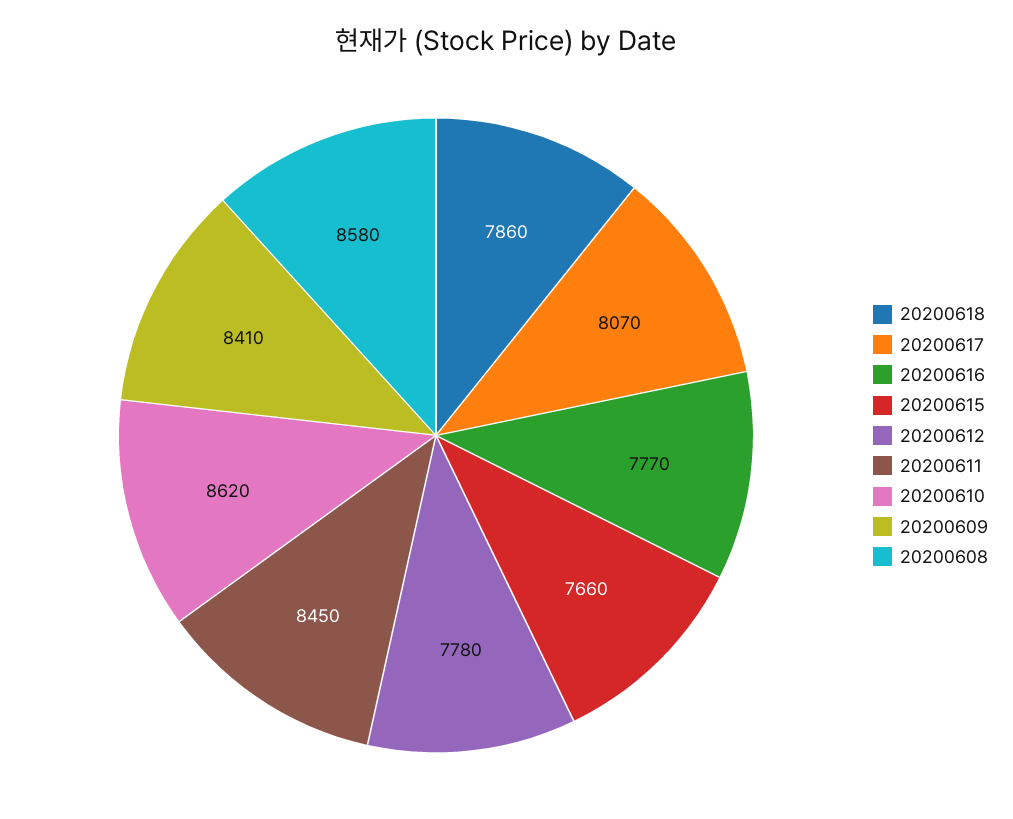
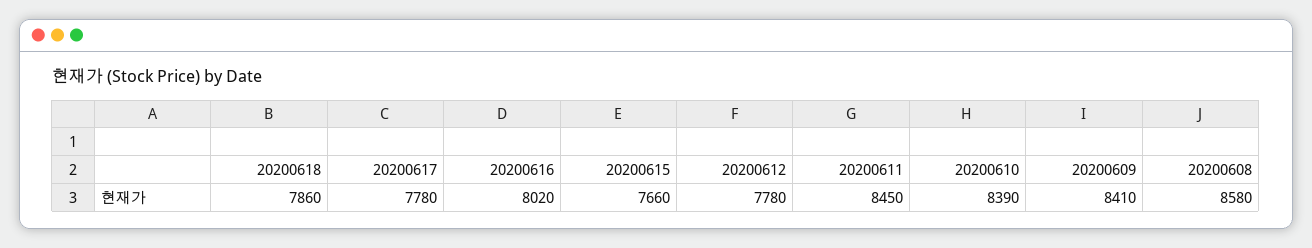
  {
    "20200618": 7860,
-   "20200617": 8070,
+   "20200617": 7780,
-   "20200616": 7770,
+   "20200616": 8020,
    "20200615": 7660,
    "20200612": 7780,
    "20200611": 8450,
-   "20200610": 8620,
+   "20200610": 8390,
    "20200609": 8410,
    "20200608": 8580
  }

